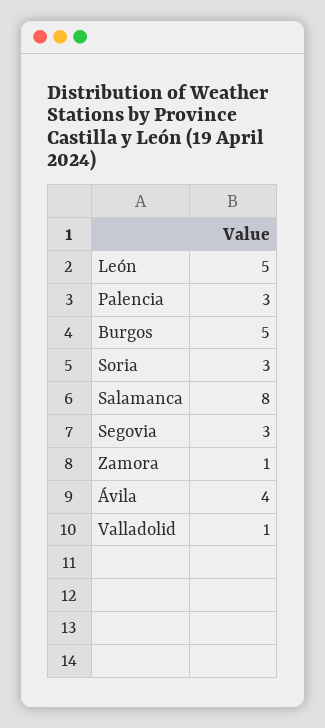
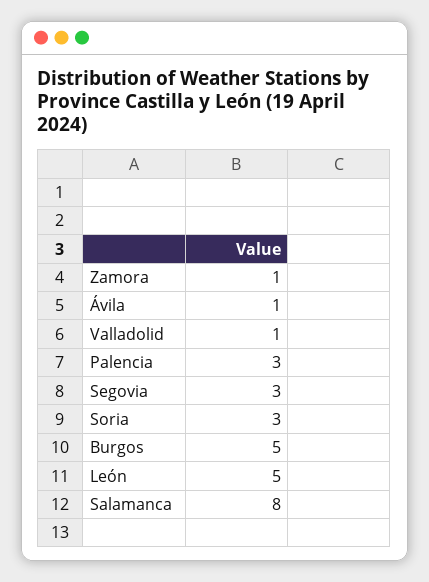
  {
    "León": 5,
    "Palencia": 3,
    "Burgos": 5,
    "Soria": 3,
    "Salamanca": 8,
    "Segovia": 3,
    "Zamora": 1,
-   "Ávila": 4,
+   "Ávila": 1,
    "Valladolid": 1
  }

